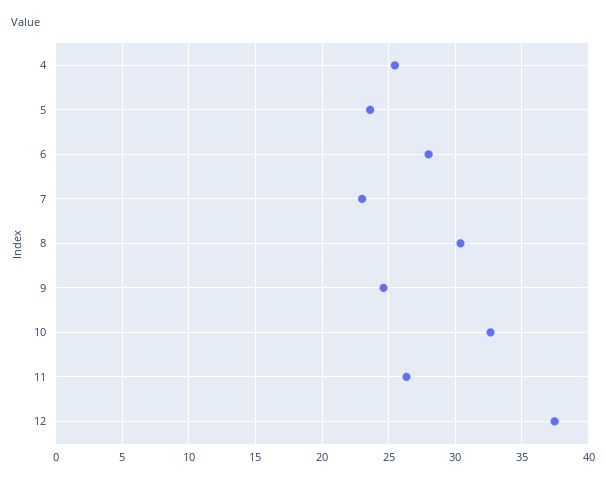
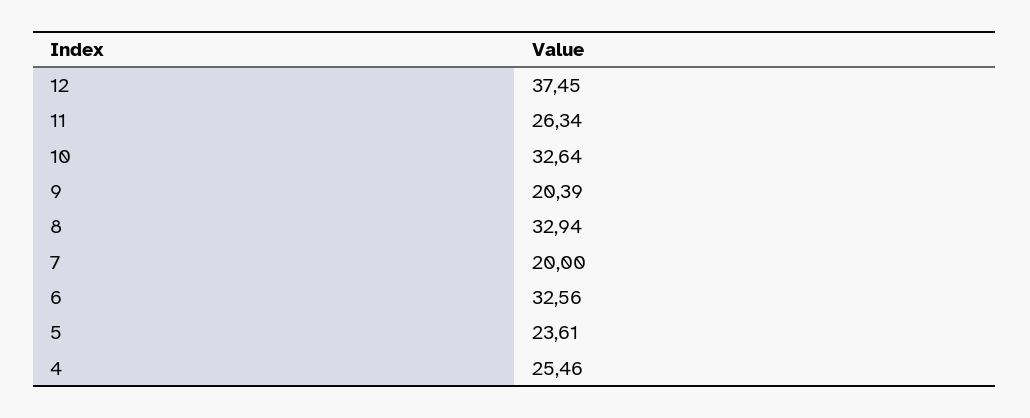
  {
    "4": 25.46,
    "5": 23.61,
-   "6": 28,
+   "6": 32.56,
-   "7": 23,
+   "7": 20,
-   "8": 30.5,
+   "8": 32.94,
-   "9": 24.5,
+   "9": 20.39,
    "10": 32.64,
    "11": 26.34,
    "12": 37.45
  }

